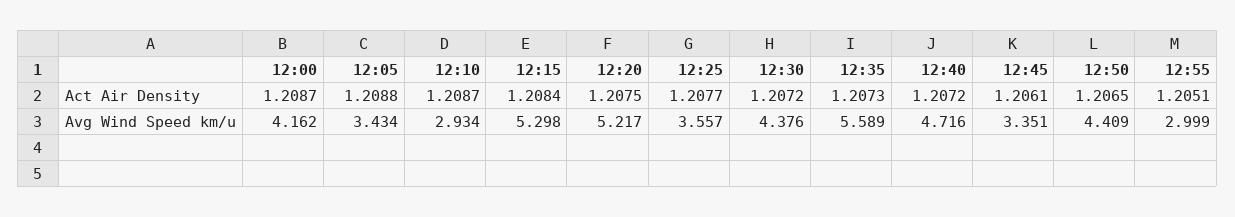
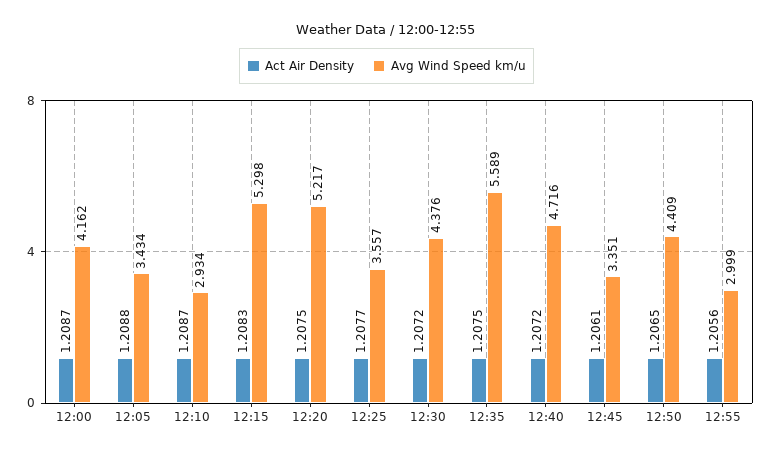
  {
    "Act Air Density": {
      "12:00": 1.2087,
      "12:05": 1.2088,
      "12:10": 1.2087,
-     "12:15": 1.2084,
+     "12:15": 1.2083,
      "12:20": 1.2075,
      "12:25": 1.2077,
      "12:30": 1.2072,
-     "12:35": 1.2073,
+     "12:35": 1.2075,
      "12:40": 1.2072,
      "12:45": 1.2061,
      "12:50": 1.2065,
-     "12:55": 1.2051
+     "12:55": 1.2056
    },
    "Avg Wind Speed km/u": {
      "12:00": 4.162,
      "12:05": 3.434,
      "12:10": 2.934,
      "12:15": 5.298,
      "12:20": 5.217,
      "12:25": 3.557,
      "12:30": 4.376,
      "12:35": 5.589,
      "12:40": 4.716,
      "12:45": 3.351,
      "12:50": 4.409,
      "12:55": 2.999
    }
  }

